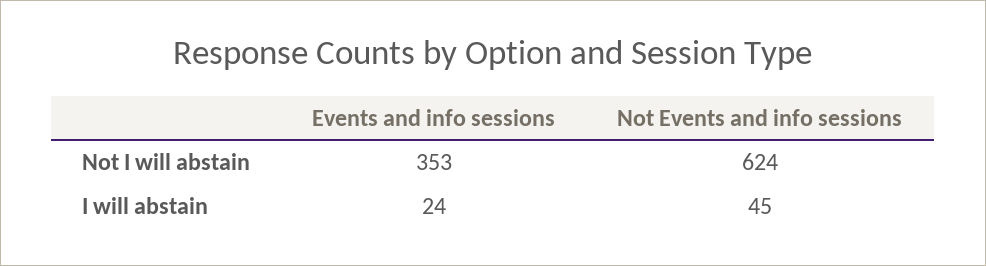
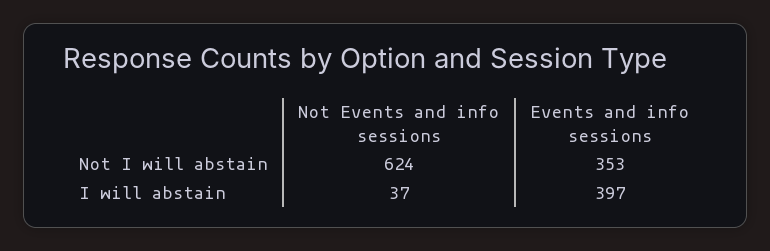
  {
    "Events and info sessions": {
      "Not I will abstain": 353,
-     "I will abstain": 24
+     "I will abstain": 397
    },
    "Not Events and info sessions": {
      "Not I will abstain": 624,
-     "I will abstain": 45
+     "I will abstain": 37
    }
  }

